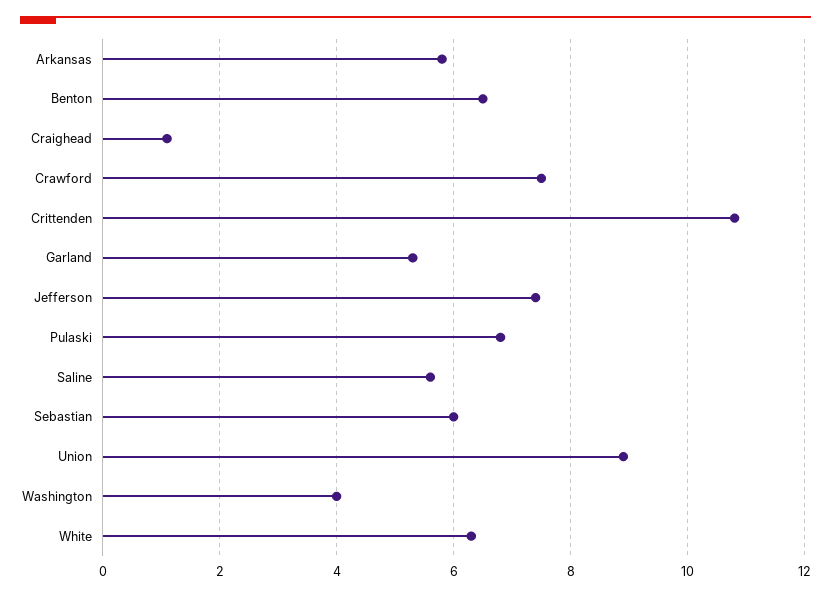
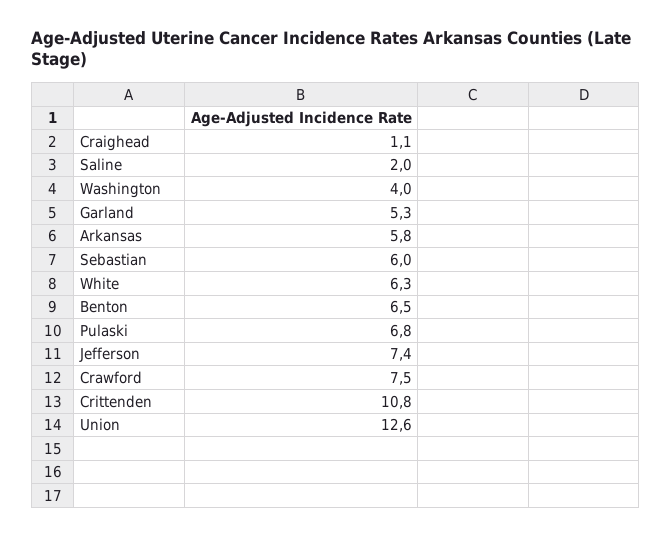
  {
    "Arkansas": 5.8,
    "Benton": 6.5,
    "Craighead": 1.1,
    "Crawford": 7.5,
    "Crittenden": 10.8,
    "Garland": 5.3,
    "Jefferson": 7.4,
    "Pulaski": 6.8,
-   "Saline": 5.5,
+   "Saline": 2,
    "Sebastian": 6,
-   "Union": 9,
+   "Union": 12.6,
    "Washington": 4,
    "White": 6.3
  }

